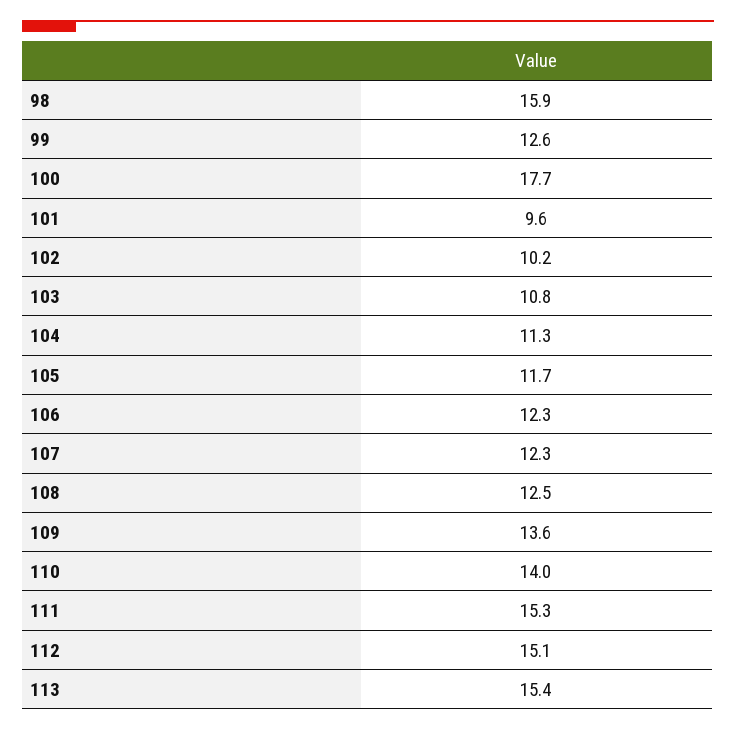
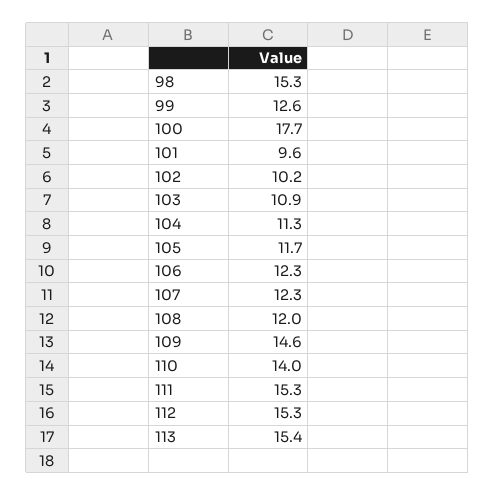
  {
-   "98": 15.9,
+   "98": 15.3,
    "99": 12.6,
    "100": 17.7,
    "101": 9.6,
    "102": 10.2,
-   "103": 10.8,
+   "103": 10.9,
    "104": 11.3,
    "105": 11.7,
    "106": 12.3,
    "107": 12.3,
-   "108": 12.5,
+   "108": 12,
-   "109": 13.6,
+   "109": 14.6,
    "110": 14,
    "111": 15.3,
-   "112": 15.1,
+   "112": 15.3,
    "113": 15.4
  }

